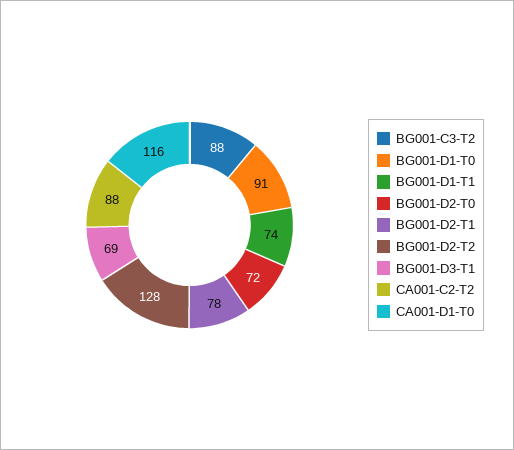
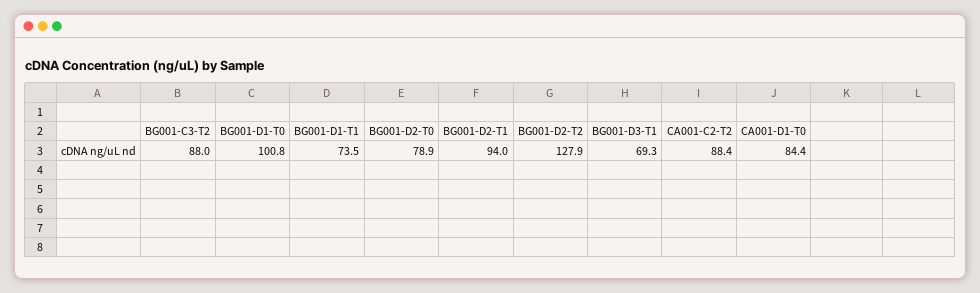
  {
    "BG001-C3-T2": 88,
-   "BG001-D1-T0": 91,
+   "BG001-D1-T0": 100.8,
    "BG001-D1-T1": 73.5,
-   "BG001-D2-T0": 72,
+   "BG001-D2-T0": 78.9,
-   "BG001-D2-T1": 78,
+   "BG001-D2-T1": 94,
    "BG001-D2-T2": 127.9,
    "BG001-D3-T1": 69.3,
    "CA001-C2-T2": 88.4,
-   "CA001-D1-T0": 116
+   "CA001-D1-T0": 84.4
  }

